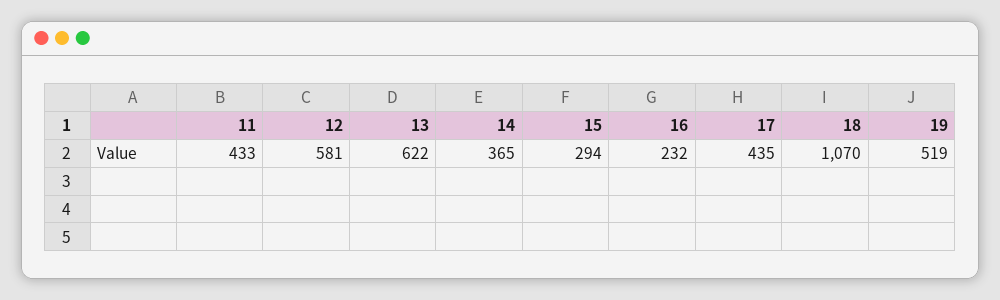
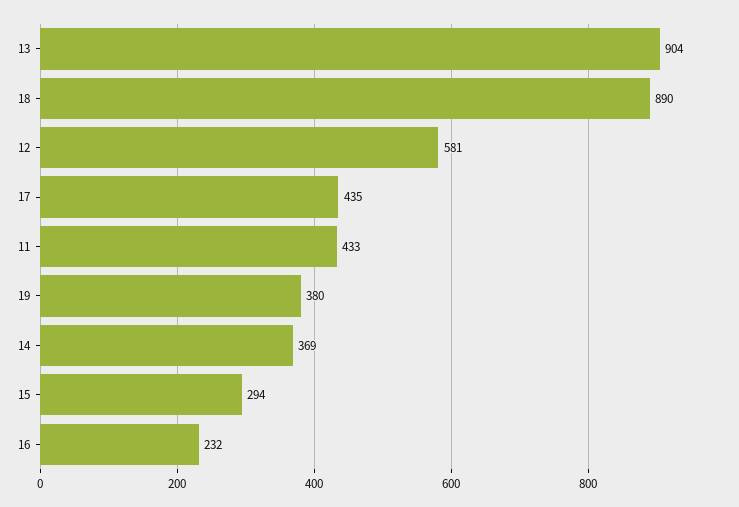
  {
    "11": 433,
    "12": 581,
-   "13": 622,
+   "13": 904,
-   "14": 365,
+   "14": 369,
    "15": 294,
    "16": 232,
    "17": 435,
-   "18": 1070,
+   "18": 890,
-   "19": 519
+   "19": 380
  }

